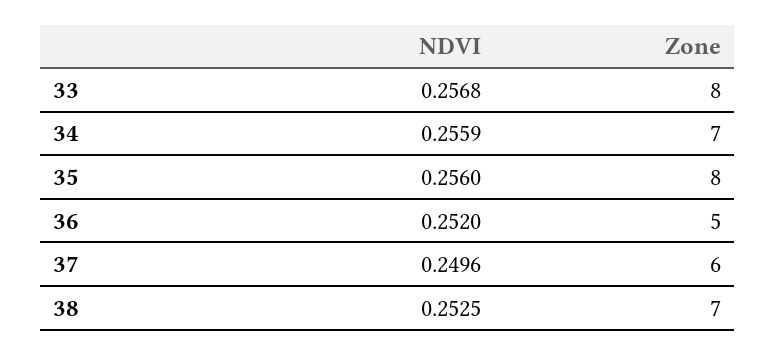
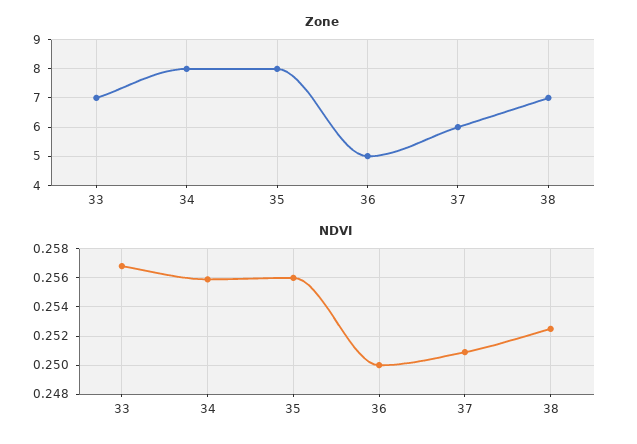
  {
    "NDVI": {
      "33": 0.2568,
      "34": 0.2559,
      "35": 0.256,
-     "36": 0.252,
+     "36": 0.25,
-     "37": 0.2496,
+     "37": 0.251,
      "38": 0.2525
    },
    "Zone": {
-     "33": 8,
+     "33": 7,
-     "34": 7,
+     "34": 8,
      "35": 8,
      "36": 5,
      "37": 6,
      "38": 7
    }
  }

